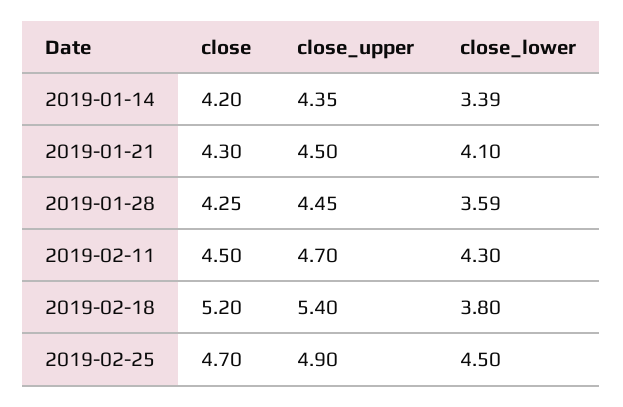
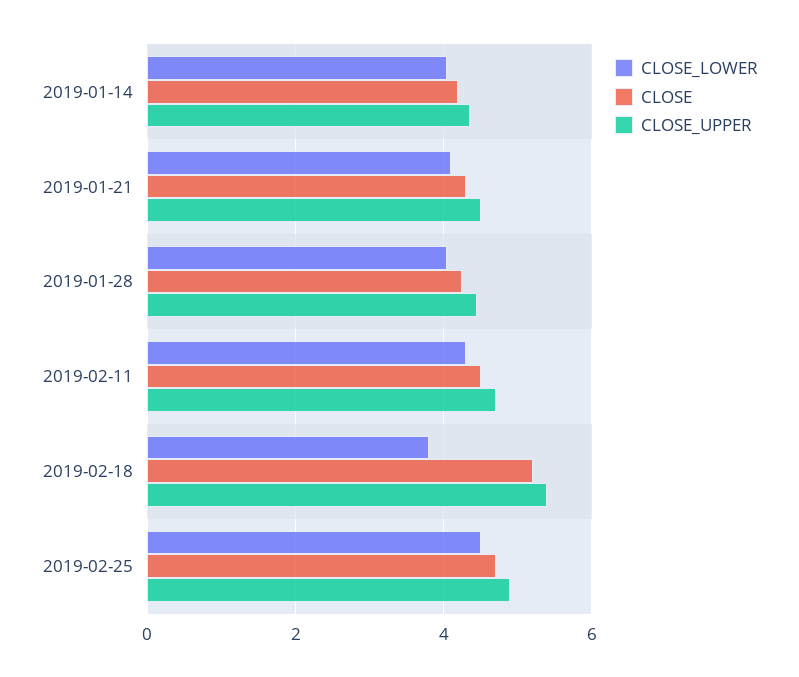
  {
    "close": {
      "2019-01-14": 4.2,
      "2019-01-21": 4.3,
      "2019-01-28": 4.25,
      "2019-02-11": 4.5,
      "2019-02-18": 5.2,
      "2019-02-25": 4.7
    },
    "close_upper": {
      "2019-01-14": 4.35,
      "2019-01-21": 4.5,
      "2019-01-28": 4.45,
      "2019-02-11": 4.7,
      "2019-02-18": 5.4,
      "2019-02-25": 4.9
    },
    "close_lower": {
-     "2019-01-14": 3.39,
+     "2019-01-14": 4,
      "2019-01-21": 4.1,
-     "2019-01-28": 3.59,
+     "2019-01-28": 4,
      "2019-02-11": 4.3,
      "2019-02-18": 3.8,
      "2019-02-25": 4.5
    }
  }

